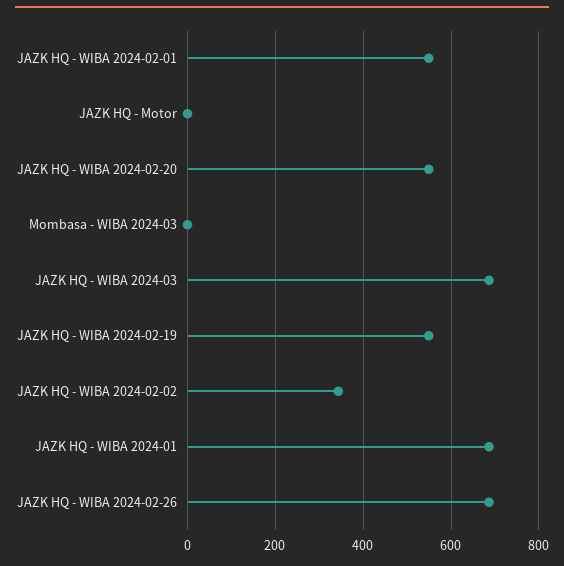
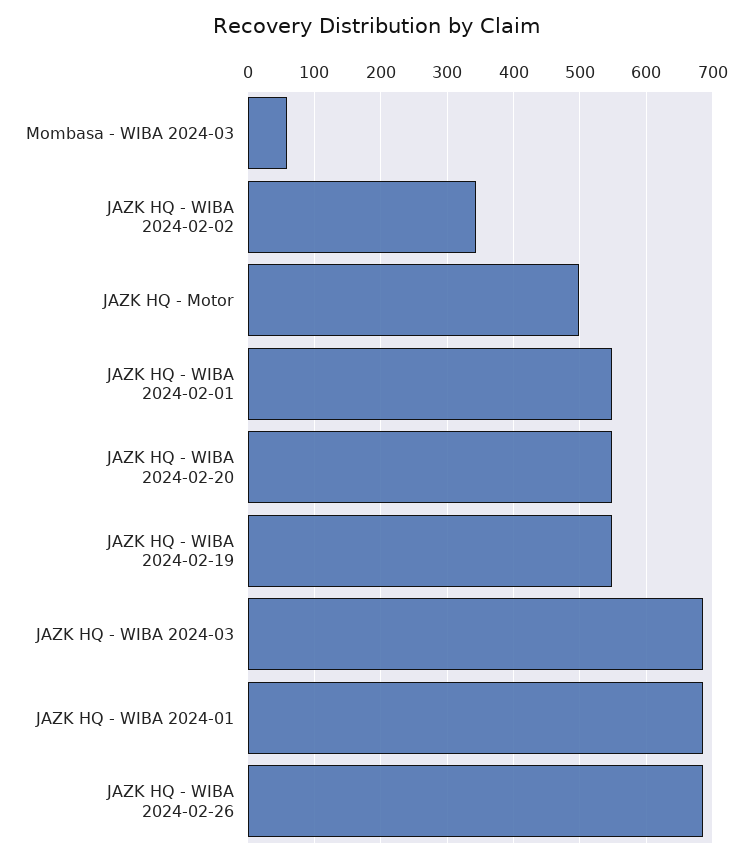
  {
    "JAZK HQ - WIBA 2024-02-01": 550,
-   "JAZK HQ - Motor": 0,
+   "JAZK HQ - Motor": 500,
    "JAZK HQ - WIBA 2024-02-20": 550,
-   "Mombasa - WIBA 2024-03": 0,
+   "Mombasa - WIBA 2024-03": 60,
    "JAZK HQ - WIBA 2024-03": 690,
    "JAZK HQ - WIBA 2024-02-19": 550,
    "JAZK HQ - WIBA 2024-02-02": 340,
    "JAZK HQ - WIBA 2024-01": 690,
    "JAZK HQ - WIBA 2024-02-26": 690
  }

